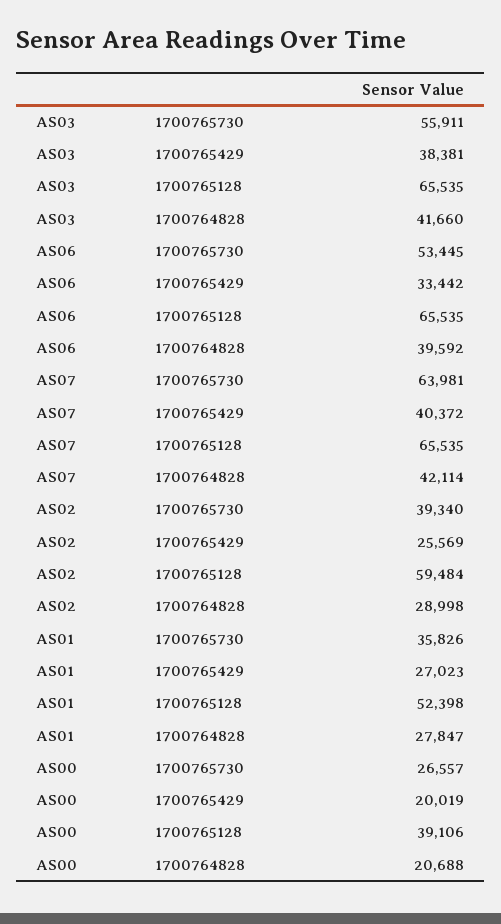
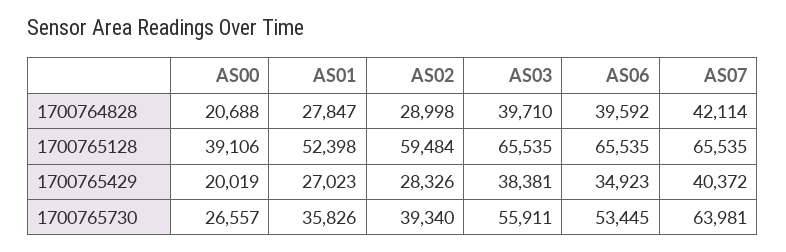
  {
    "AS03": {
      "1700765730": 55911,
      "1700765429": 38381,
      "1700765128": 65535,
-     "1700764828": 41660
+     "1700764828": 39710
    },
    "AS06": {
      "1700765730": 53445,
-     "1700765429": 33442,
+     "1700765429": 34923,
      "1700765128": 65535,
      "1700764828": 39592
    },
    "AS07": {
      "1700765730": 63981,
      "1700765429": 40372,
      "1700765128": 65535,
      "1700764828": 42114
    },
    "AS02": {
      "1700765730": 39340,
-     "1700765429": 25569,
+     "1700765429": 28326,
      "1700765128": 59484,
      "1700764828": 28998
    },
    "AS01": {
      "1700765730": 35826,
      "1700765429": 27023,
      "1700765128": 52398,
      "1700764828": 27847
    },
    "AS00": {
      "1700765730": 26557,
      "1700765429": 20019,
      "1700765128": 39106,
      "1700764828": 20688
    }
  }

